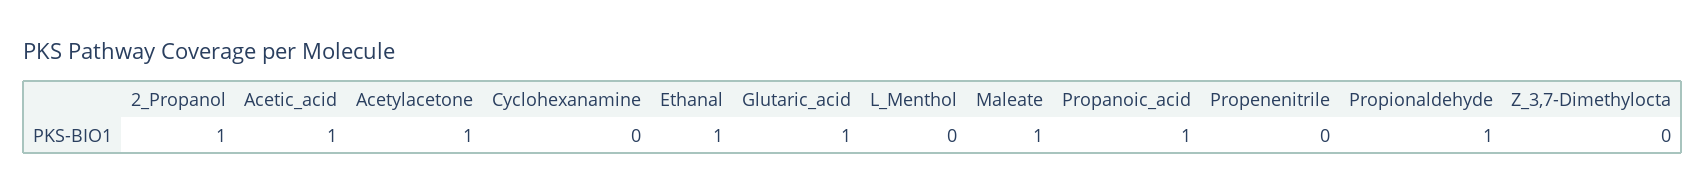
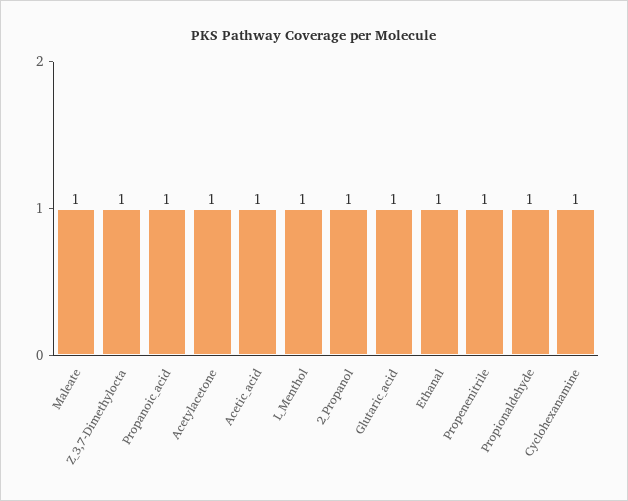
  {
    "2_Propanol": 1,
    "Acetic_acid": 1,
    "Acetylacetone": 1,
-   "Cyclohexanamine": 0,
+   "Cyclohexanamine": 1,
    "Ethanal": 1,
    "Glutaric_acid": 1,
-   "L_Menthol": 0,
+   "L_Menthol": 1,
    "Maleate": 1,
    "Propanoic_acid": 1,
-   "Propenenitrile": 0,
+   "Propenenitrile": 1,
    "Propionaldehyde": 1,
-   "Z_3,7-Dimethylocta": 0
+   "Z_3,7-Dimethylocta": 1
  }

